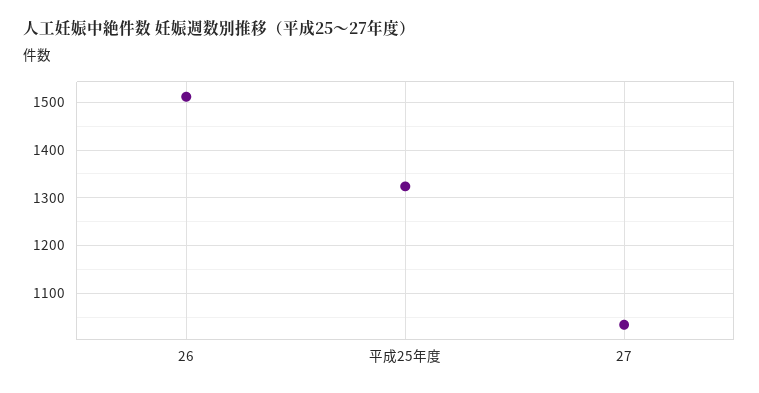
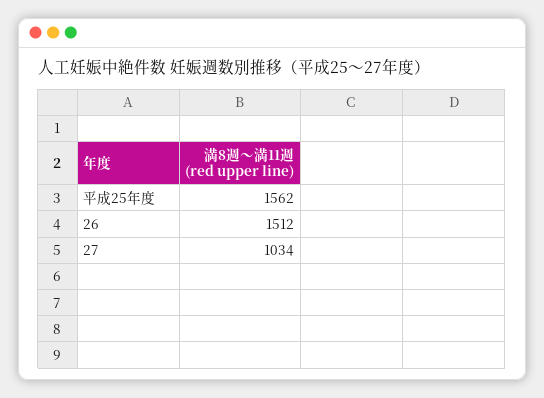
  {
    "26": 1512,
-   "平成25年度": 1320,
+   "平成25年度": 1562,
    "27": 1034
  }

